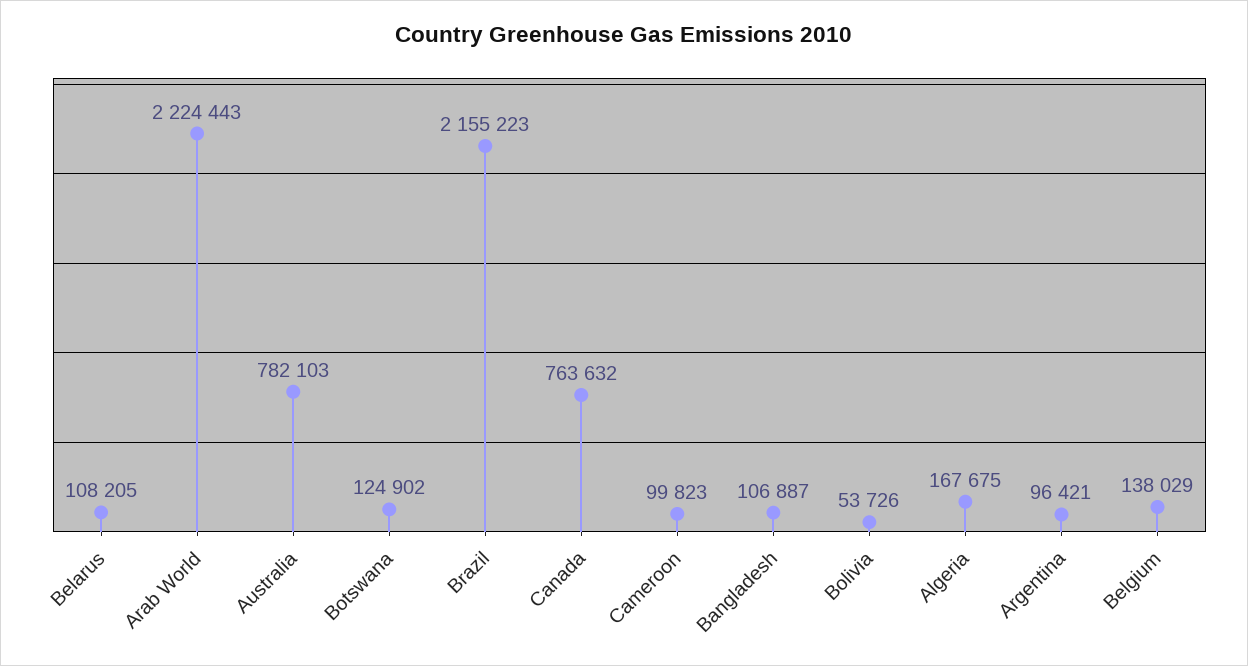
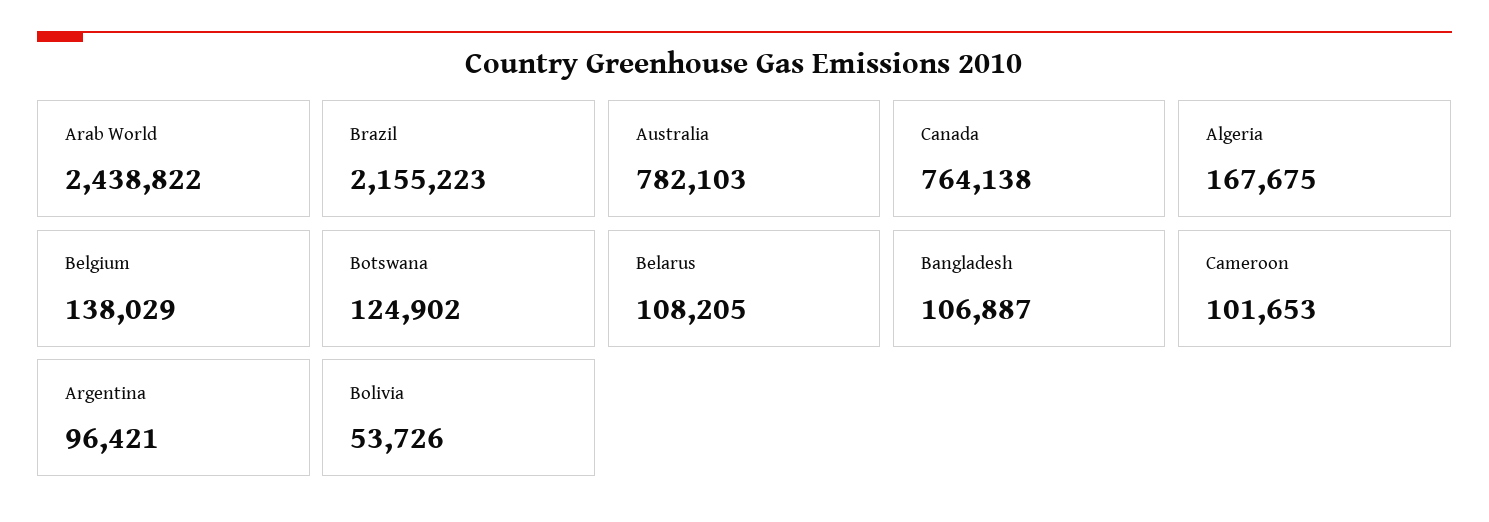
  {
    "Belarus": 108205,
-   "Arab World": 2224443,
+   "Arab World": 2438822,
    "Australia": 782103,
    "Botswana": 124902,
    "Brazil": 2155223,
-   "Canada": 763632,
+   "Canada": 764138,
-   "Cameroon": 99823,
+   "Cameroon": 101653,
    "Bangladesh": 106887,
    "Bolivia": 53726,
    "Algeria": 167675,
    "Argentina": 96421,
    "Belgium": 138029
  }

